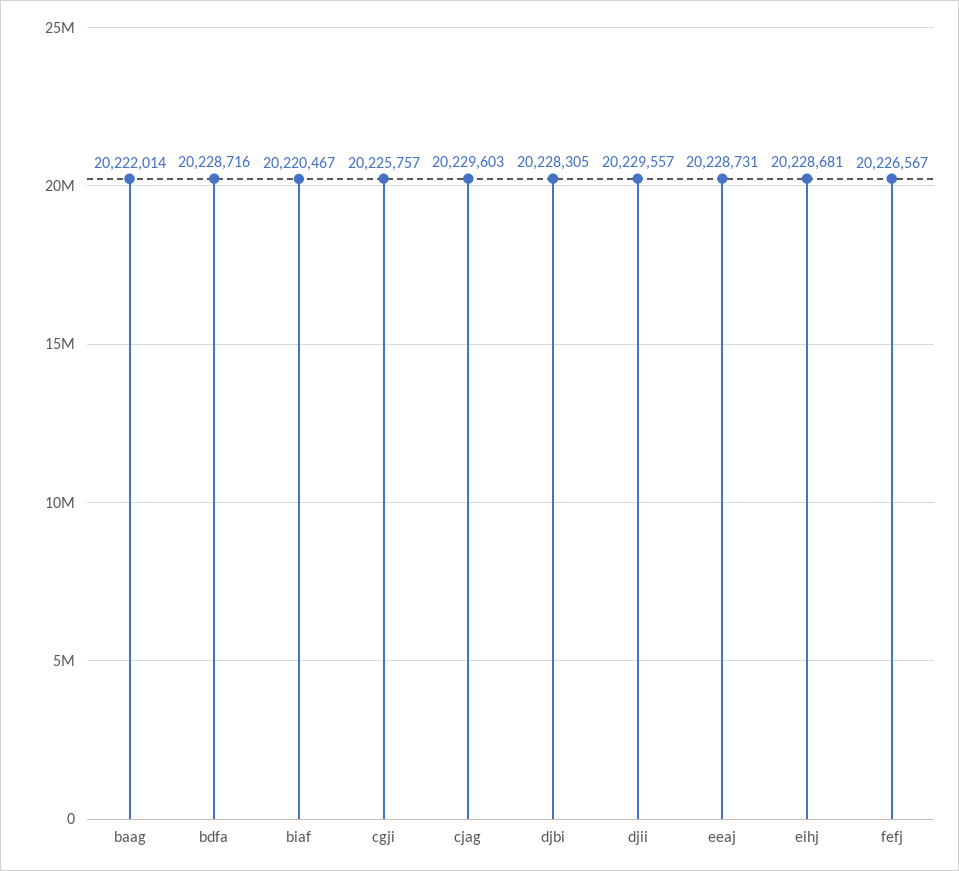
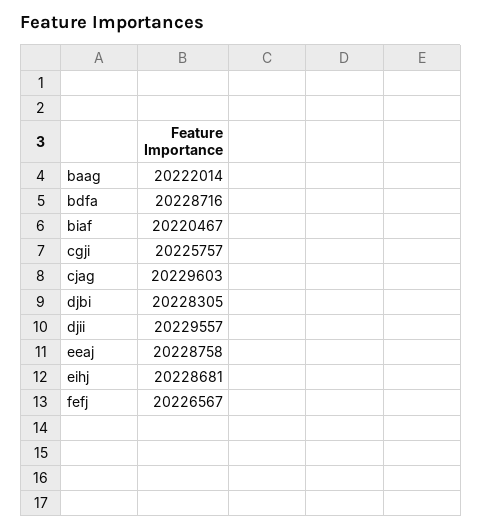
  {
    "baag": 20222014,
    "bdfa": 20228716,
    "biaf": 20220467,
    "cgji": 20225757,
    "cjag": 20229603,
    "djbi": 20228305,
    "djii": 20229557,
-   "eeaj": 20228731,
+   "eeaj": 20228758,
    "eihj": 20228681,
    "fefj": 20226567
  }

